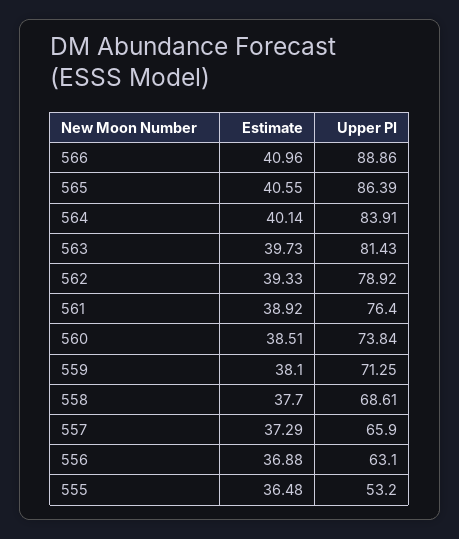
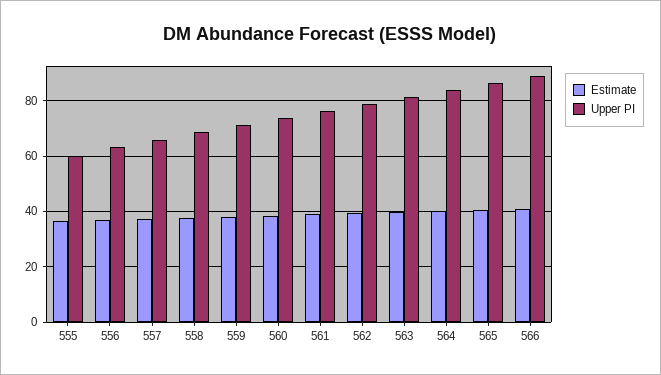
  {
    "Estimate": {
      "566": 40.96,
      "565": 40.55,
      "564": 40.14,
      "563": 39.73,
      "562": 39.33,
      "561": 38.92,
      "560": 38.51,
      "559": 38.1,
      "558": 37.7,
      "557": 37.29,
      "556": 36.88,
      "555": 36.48
    },
    "Upper PI": {
      "566": 88.86,
      "565": 86.39,
      "564": 83.91,
      "563": 81.43,
      "562": 78.92,
      "561": 76.4,
      "560": 73.84,
      "559": 71.25,
      "558": 68.61,
      "557": 65.9,
      "556": 63.1,
-     "555": 53.2
+     "555": 60
    }
  }

